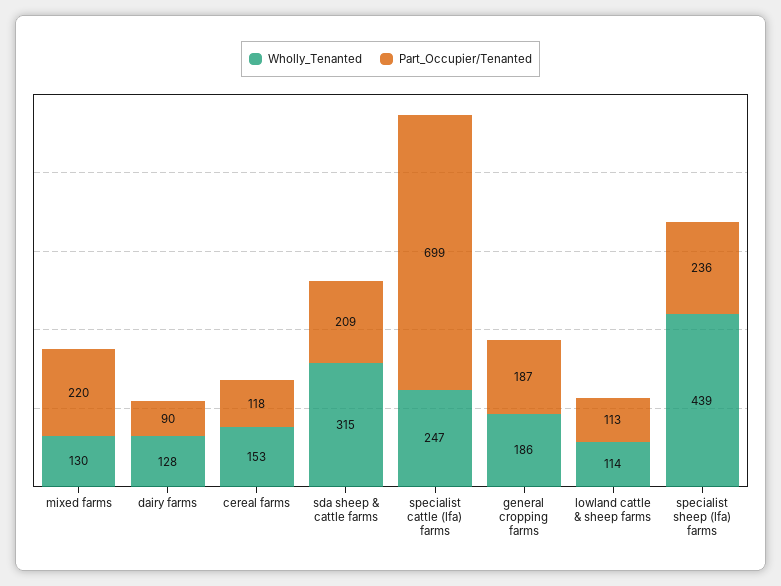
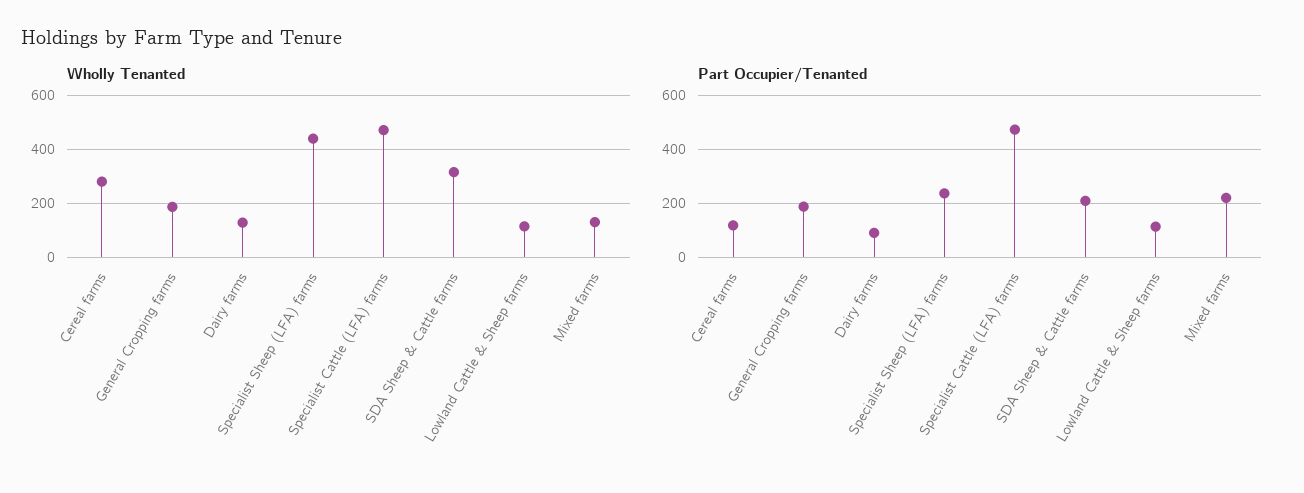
  {
    "Wholly_Tenanted": {
      "mixed farms": 130,
      "dairy farms": 128,
-     "cereal farms": 153,
+     "cereal farms": 275,
      "sda sheep & cattle farms": 315,
-     "specialist cattle (lfa) farms": 247,
+     "specialist cattle (lfa) farms": 475,
      "general cropping farms": 186,
      "lowland cattle & sheep farms": 114,
      "specialist sheep (lfa) farms": 439
    },
    "Part_Occupier/Tenanted": {
      "mixed farms": 220,
      "dairy farms": 90,
      "cereal farms": 118,
      "sda sheep & cattle farms": 209,
-     "specialist cattle (lfa) farms": 699,
+     "specialist cattle (lfa) farms": 475,
      "general cropping farms": 187,
      "lowland cattle & sheep farms": 113,
      "specialist sheep (lfa) farms": 236
    }
  }

